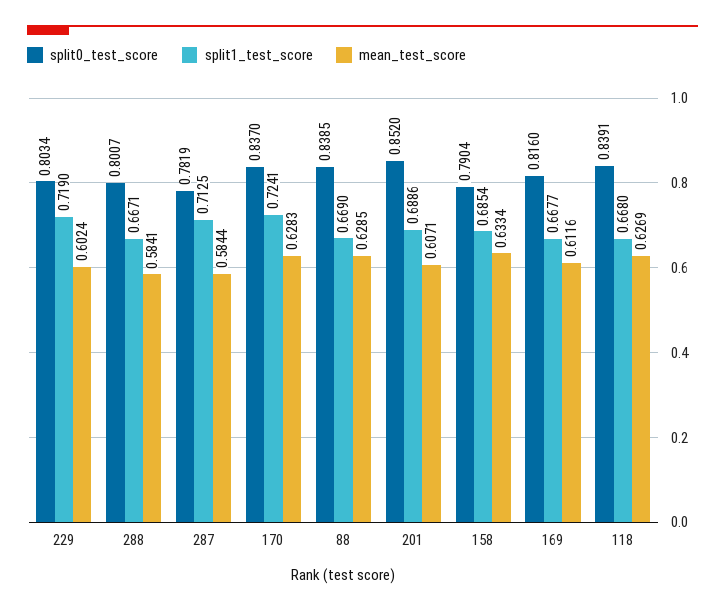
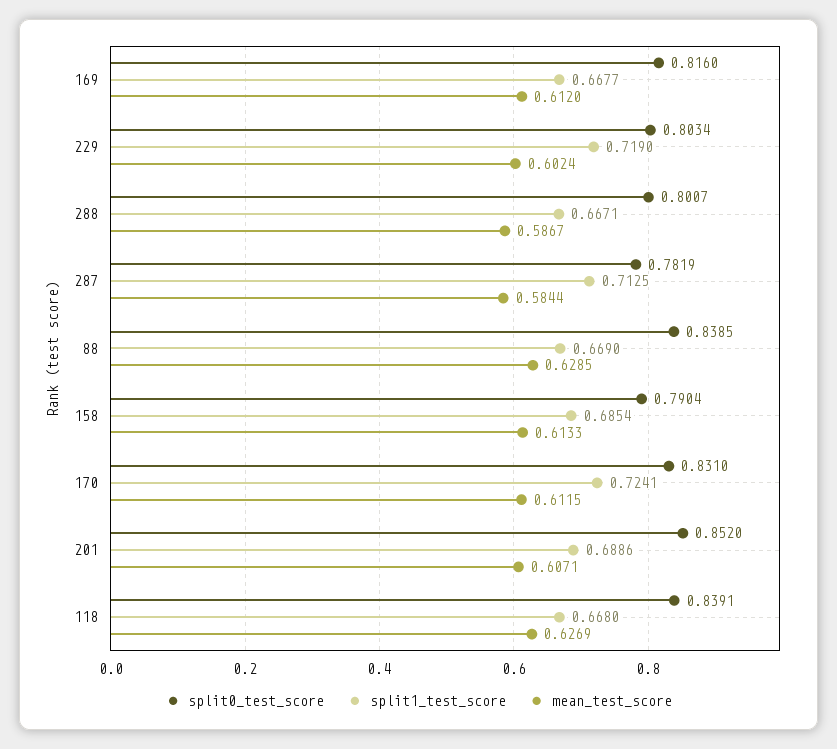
  {
    "split0_test_score": {
      "229": 0.8034,
      "288": 0.8007,
      "287": 0.7819,
-     "170": 0.837,
+     "170": 0.831,
      "88": 0.8385,
      "201": 0.852,
      "158": 0.7904,
      "169": 0.816,
      "118": 0.8391
    },
    "split1_test_score": {
      "229": 0.719,
      "288": 0.6671,
      "287": 0.7125,
      "170": 0.7241,
      "88": 0.669,
      "201": 0.6886,
      "158": 0.6854,
      "169": 0.6677,
      "118": 0.668
    },
    "mean_test_score": {
      "229": 0.6024,
-     "288": 0.5841,
+     "288": 0.5867,
      "287": 0.5844,
-     "170": 0.6283,
+     "170": 0.6115,
      "88": 0.6285,
      "201": 0.6071,
-     "158": 0.6334,
+     "158": 0.6133,
-     "169": 0.6116,
+     "169": 0.612,
      "118": 0.6269
    }
  }

